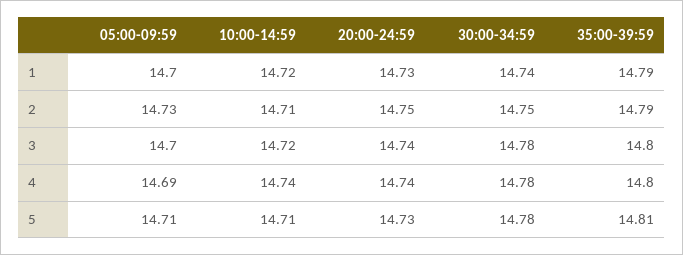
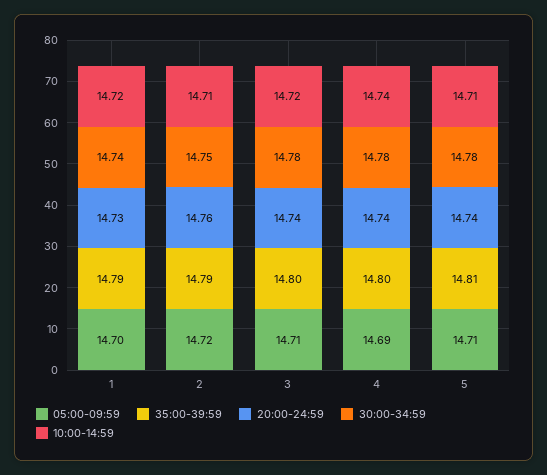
  {
    "05:00-09:59": {
      "1": 14.7,
-     "2": 14.73,
+     "2": 14.72,
-     "3": 14.7,
+     "3": 14.71,
      "4": 14.69,
      "5": 14.71
    },
    "10:00-14:59": {
      "1": 14.72,
      "2": 14.71,
      "3": 14.72,
      "4": 14.74,
      "5": 14.71
    },
    "20:00-24:59": {
      "1": 14.73,
-     "2": 14.75,
+     "2": 14.76,
      "3": 14.74,
      "4": 14.74,
-     "5": 14.73
+     "5": 14.74
    },
    "30:00-34:59": {
      "1": 14.74,
      "2": 14.75,
      "3": 14.78,
      "4": 14.78,
      "5": 14.78
    },
    "35:00-39:59": {
      "1": 14.79,
      "2": 14.79,
      "3": 14.8,
      "4": 14.8,
      "5": 14.81
    }
  }

